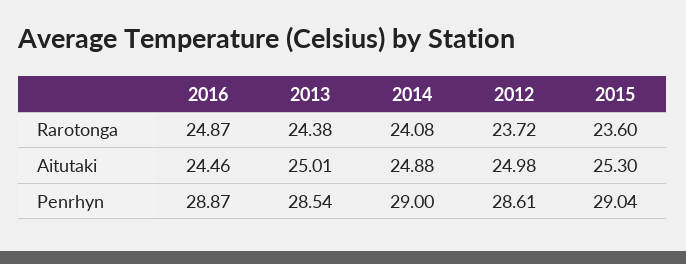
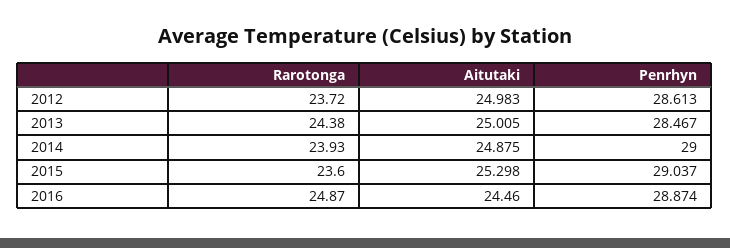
  {
    "2016": {
      "Rarotonga": 24.87,
      "Aitutaki": 24.46,
      "Penrhyn": 28.874
    },
    "2013": {
      "Rarotonga": 24.38,
      "Aitutaki": 25.005,
-     "Penrhyn": 28.54
+     "Penrhyn": 28.467
    },
    "2014": {
-     "Rarotonga": 24.08,
+     "Rarotonga": 23.93,
      "Aitutaki": 24.875,
      "Penrhyn": 29
    },
    "2012": {
      "Rarotonga": 23.72,
      "Aitutaki": 24.983,
      "Penrhyn": 28.613
    },
    "2015": {
      "Rarotonga": 23.6,
      "Aitutaki": 25.298,
      "Penrhyn": 29.037
    }
  }

